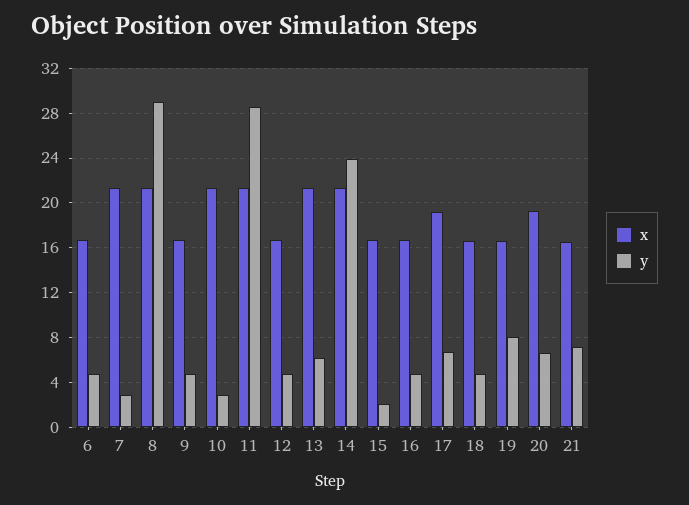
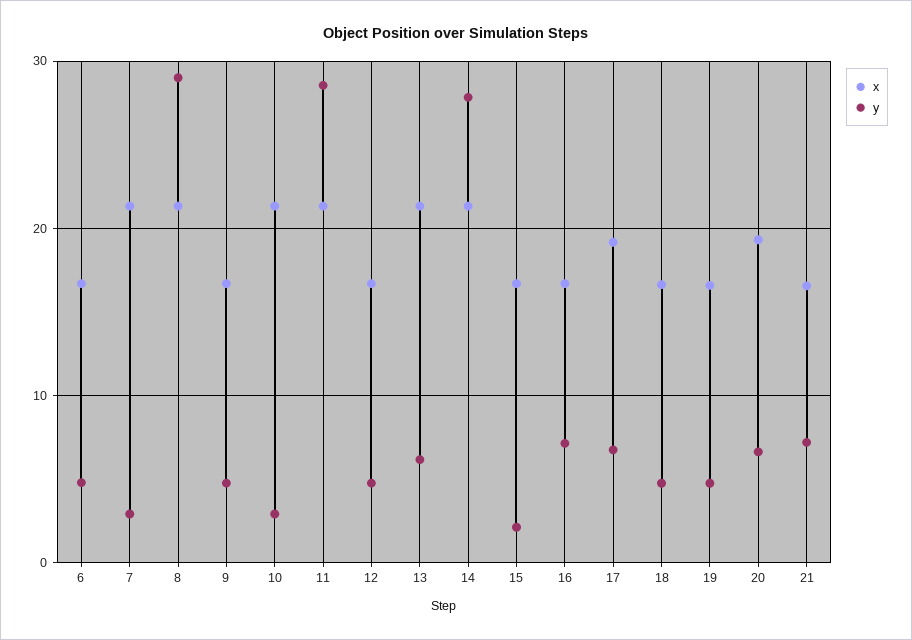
  {
    "x": {
      "6": 17,
      "7": 21,
      "8": 21,
      "9": 17,
      "10": 21,
      "11": 21,
      "12": 17,
      "13": 21,
      "14": 21,
      "15": 17,
      "16": 17,
      "17": 19,
      "18": 17,
      "19": 17,
      "20": 19,
      "21": 17
    },
    "y": {
      "6": 5,
      "7": 3,
      "8": 29,
      "9": 5,
      "10": 3,
      "11": 29,
      "12": 5,
      "13": 6,
-     "14": 24,
+     "14": 28,
      "15": 2,
-     "16": 5,
+     "16": 7,
      "17": 7,
      "18": 5,
-     "19": 8,
+     "19": 5,
      "20": 7,
      "21": 7
    }
  }

